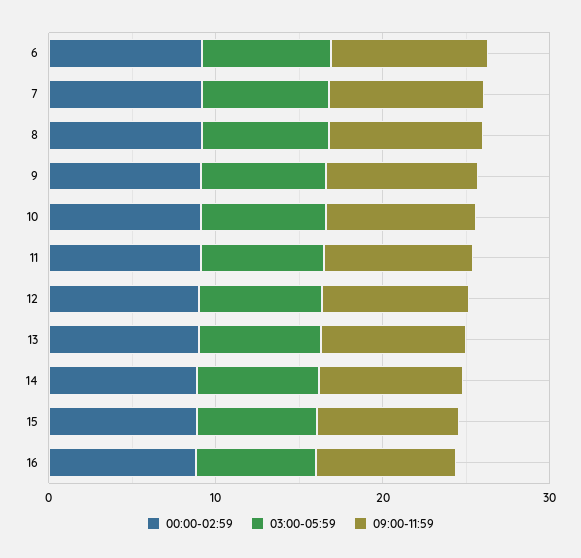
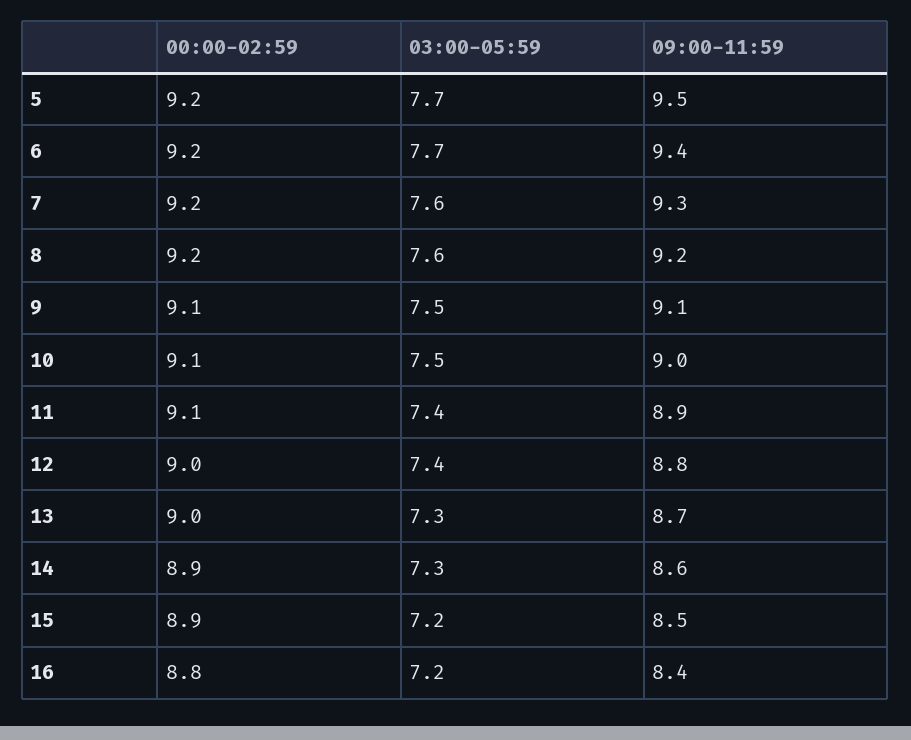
  {
    "00:00-02:59": {
      "6": 9.2,
      "7": 9.2,
      "8": 9.2,
      "9": 9.1,
      "10": 9.1,
      "11": 9.1,
      "12": 9,
      "13": 9,
      "14": 8.9,
      "15": 8.9,
-     "16": 8.8
+     "16": 8.8,
+     "5": 9.2
    },
    "03:00-05:59": {
      "6": 7.7,
      "7": 7.6,
      "8": 7.6,
      "9": 7.5,
      "10": 7.5,
      "11": 7.4,
      "12": 7.4,
      "13": 7.3,
      "14": 7.3,
      "15": 7.2,
-     "16": 7.2
+     "16": 7.2,
+     "5": 7.7
    },
    "09:00-11:59": {
      "6": 9.4,
      "7": 9.3,
      "8": 9.2,
      "9": 9.1,
      "10": 9,
      "11": 8.9,
      "12": 8.8,
      "13": 8.7,
      "14": 8.6,
      "15": 8.5,
-     "16": 8.4
+     "16": 8.4,
+     "5": 9.5
    }
  }

